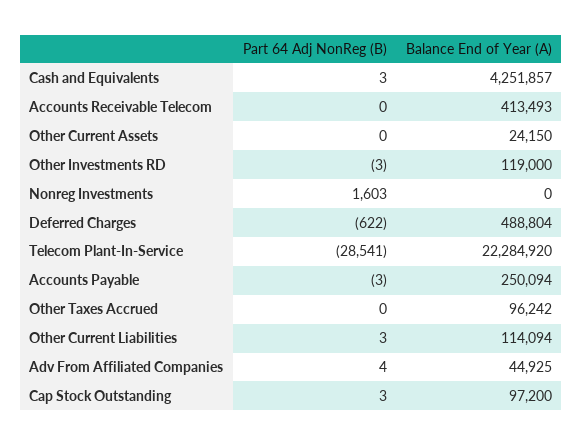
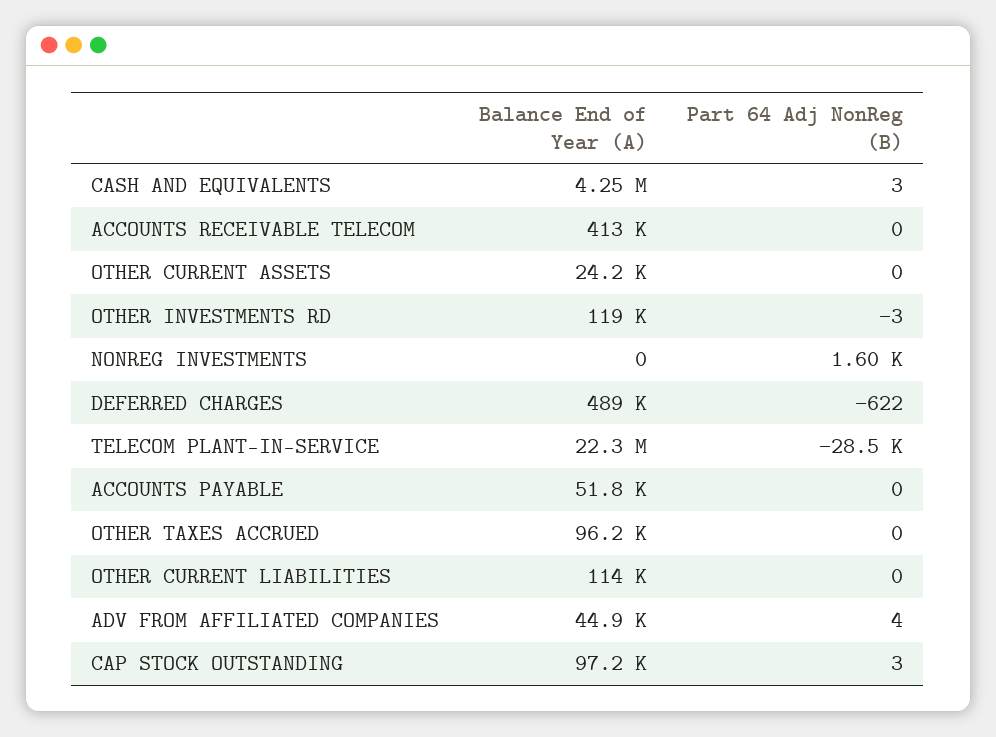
  {
    "Part 64 Adj NonReg (B)": {
      "Cash and Equivalents": 3,
      "Accounts Receivable Telecom": 0,
      "Other Current Assets": 0,
      "Other Investments RD": -3,
      "Nonreg Investments": 1603,
      "Deferred Charges": -622,
      "Telecom Plant-In-Service": -28541,
-     "Accounts Payable": -3,
+     "Accounts Payable": 0,
      "Other Taxes Accrued": 0,
-     "Other Current Liabilities": 3,
+     "Other Current Liabilities": 0,
      "Adv From Affiliated Companies": 4,
      "Cap Stock Outstanding": 3
    },
    "Balance End of Year (A)": {
      "Cash and Equivalents": 4251857,
      "Accounts Receivable Telecom": 413493,
      "Other Current Assets": 24150,
      "Other Investments RD": 119000,
      "Nonreg Investments": 0,
      "Deferred Charges": 488804,
      "Telecom Plant-In-Service": 22284920,
-     "Accounts Payable": 250094,
+     "Accounts Payable": 51800,
      "Other Taxes Accrued": 96242,
      "Other Current Liabilities": 114094,
      "Adv From Affiliated Companies": 44925,
      "Cap Stock Outstanding": 97200
    }
  }

